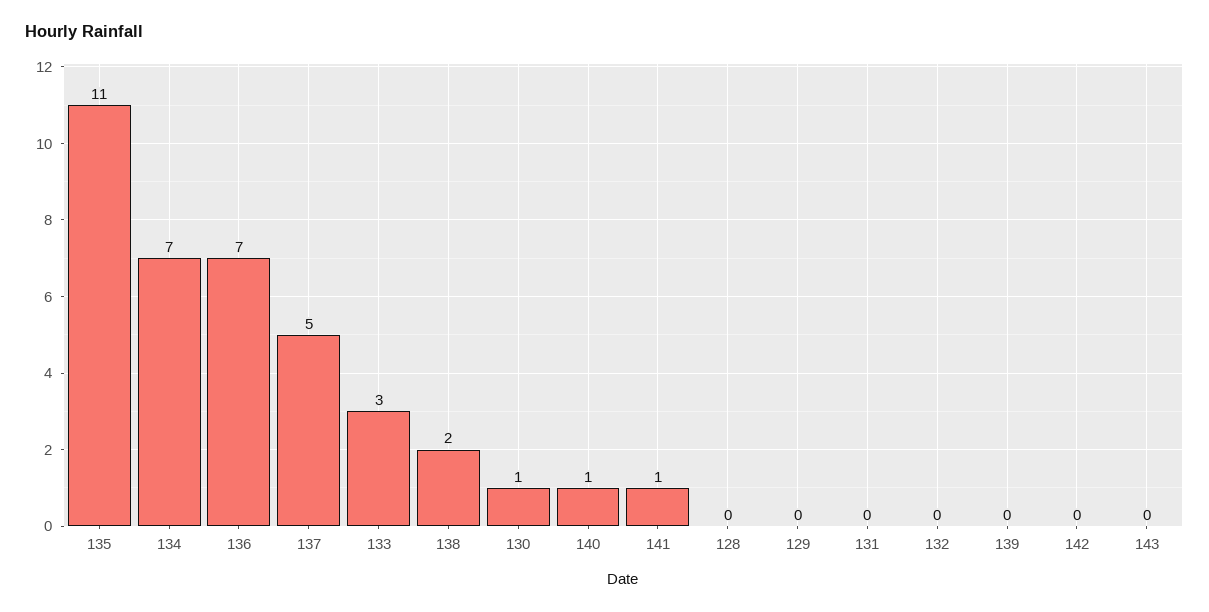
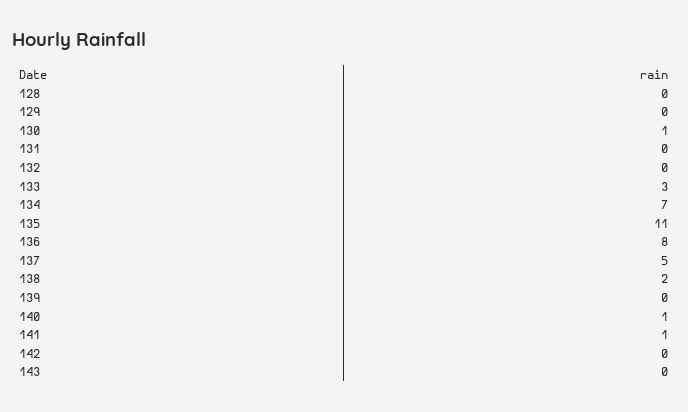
  {
    "135": 11,
    "134": 7,
-   "136": 7,
+   "136": 8,
    "137": 5,
    "133": 3,
    "138": 2,
    "130": 1,
    "140": 1,
    "141": 1,
    "128": 0,
    "129": 0,
    "131": 0,
    "132": 0,
    "139": 0,
    "142": 0,
    "143": 0
  }

